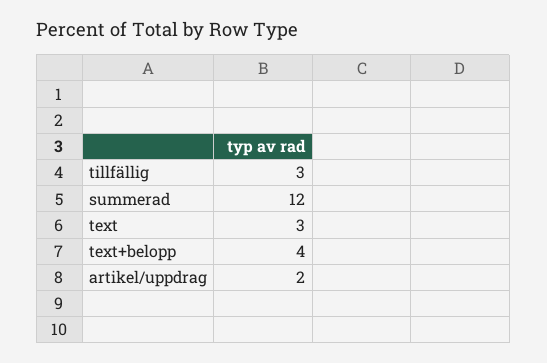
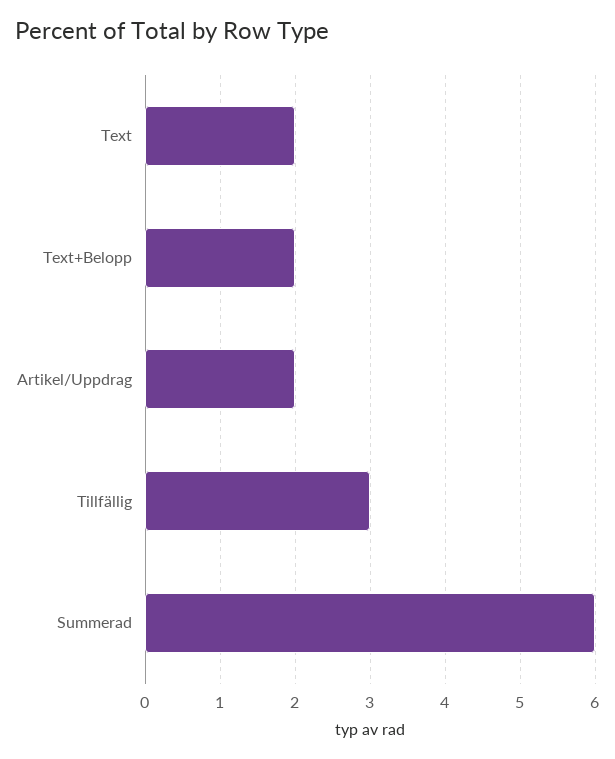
  {
    "tillfällig": 3,
-   "summerad": 12,
+   "summerad": 6,
-   "text": 3,
+   "text": 2,
-   "text+belopp": 4,
+   "text+belopp": 2,
    "artikel/uppdrag": 2
  }

